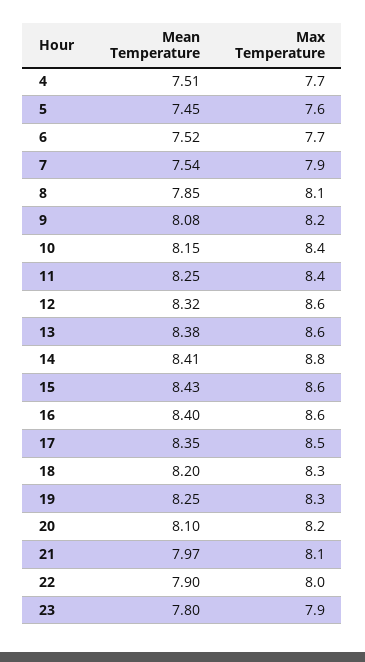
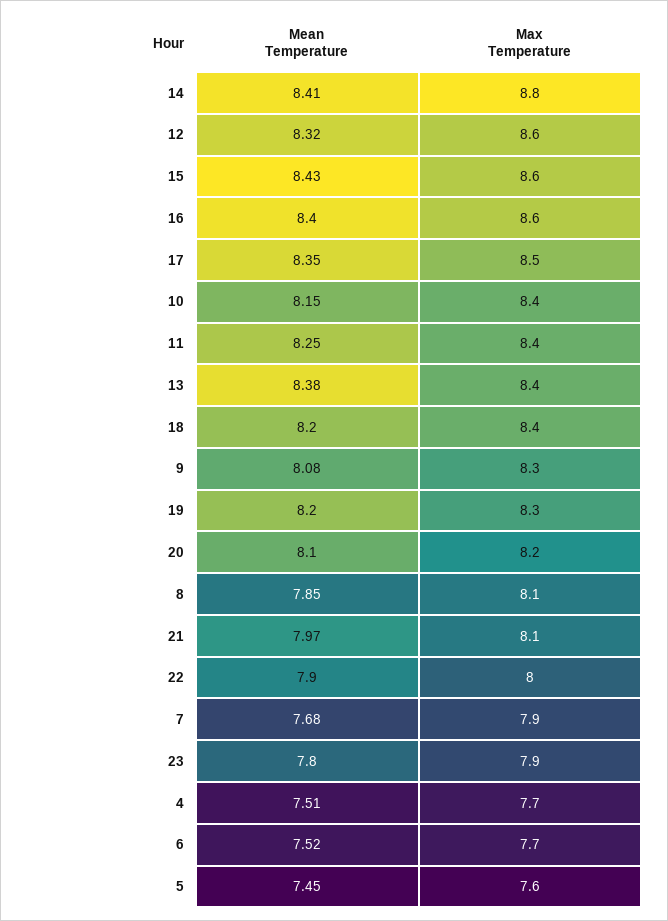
  {
    "Mean Temperature": {
      "4": 7.51,
      "5": 7.45,
      "6": 7.52,
-     "7": 7.54,
+     "7": 7.68,
      "8": 7.85,
      "9": 8.08,
      "10": 8.15,
      "11": 8.25,
      "12": 8.32,
      "13": 8.38,
      "14": 8.41,
      "15": 8.43,
      "16": 8.4,
      "17": 8.35,
      "18": 8.2,
-     "19": 8.25,
+     "19": 8.2,
      "20": 8.1,
      "21": 7.97,
      "22": 7.9,
      "23": 7.8
    },
    "Max Temperature": {
      "4": 7.7,
      "5": 7.6,
      "6": 7.7,
      "7": 7.9,
      "8": 8.1,
-     "9": 8.2,
+     "9": 8.3,
      "10": 8.4,
      "11": 8.4,
      "12": 8.6,
-     "13": 8.6,
+     "13": 8.4,
      "14": 8.8,
      "15": 8.6,
      "16": 8.6,
      "17": 8.5,
-     "18": 8.3,
+     "18": 8.4,
      "19": 8.3,
      "20": 8.2,
      "21": 8.1,
      "22": 8,
      "23": 7.9
    }
  }

